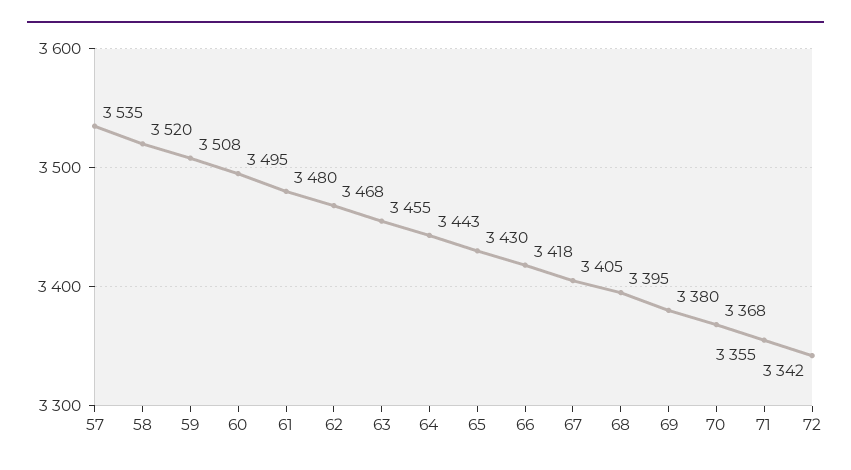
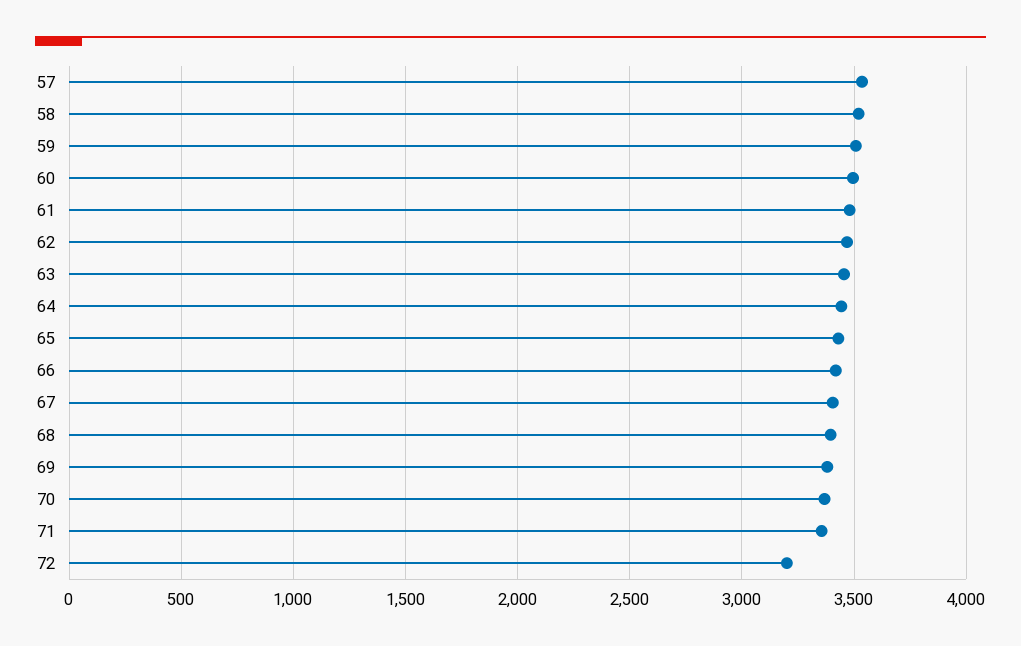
  {
    "57": 3535,
    "58": 3520,
    "59": 3508,
    "60": 3495,
    "61": 3480,
    "62": 3468,
    "63": 3455,
    "64": 3443,
    "65": 3430,
    "66": 3418,
    "67": 3405,
    "68": 3395,
    "69": 3380,
    "70": 3368,
    "71": 3355,
-   "72": 3342
+   "72": 3200
  }

